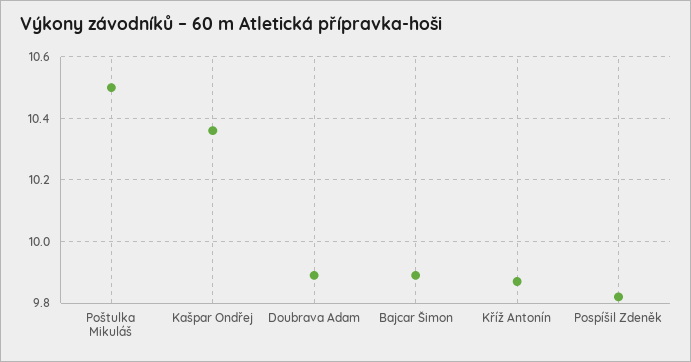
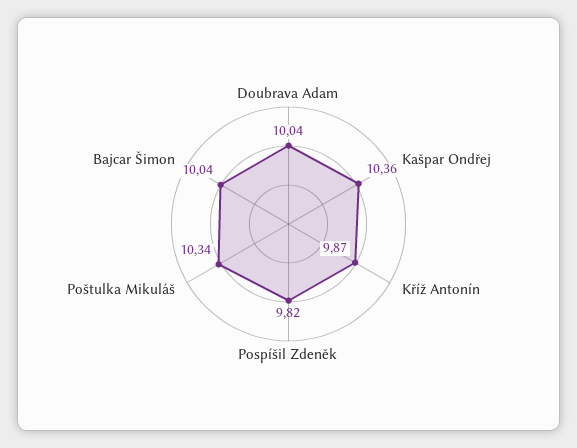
  {
-   "Poštulka Mikuláš": 10.5,
+   "Poštulka Mikuláš": 10.34,
    "Kašpar Ondřej": 10.36,
-   "Doubrava Adam": 9.9,
+   "Doubrava Adam": 10.04,
-   "Bajcar Šimon": 9.9,
+   "Bajcar Šimon": 10.04,
    "Kříž Antonín": 9.87,
    "Pospíšil Zdeněk": 9.82
  }

